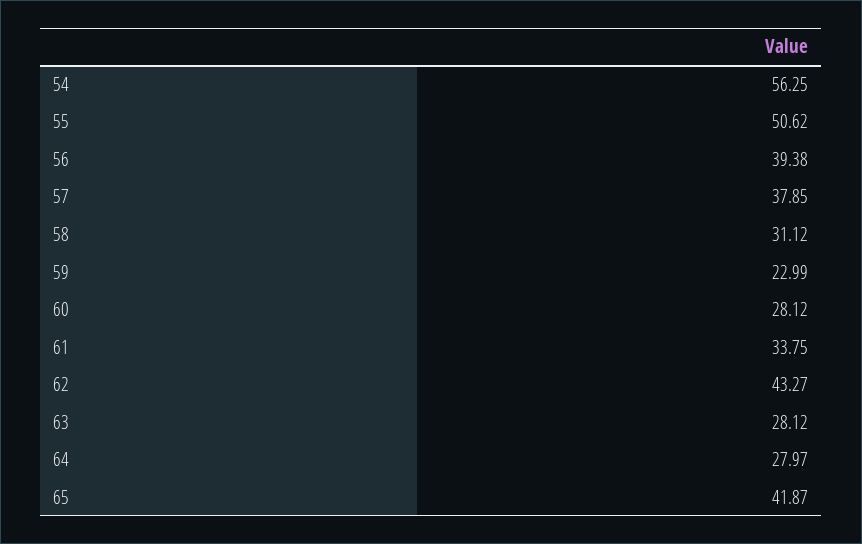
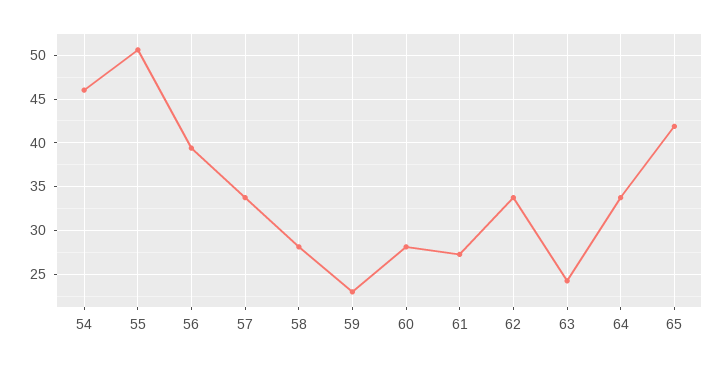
  {
-   "54": 56.25,
+   "54": 46,
    "55": 50.62,
    "56": 39.38,
-   "57": 37.85,
+   "57": 34,
-   "58": 31.12,
+   "58": 28,
    "59": 22.99,
    "60": 28.12,
-   "61": 33.75,
+   "61": 27,
-   "62": 43.27,
+   "62": 34,
-   "63": 28.12,
+   "63": 24,
-   "64": 27.97,
+   "64": 34,
    "65": 41.87
  }

